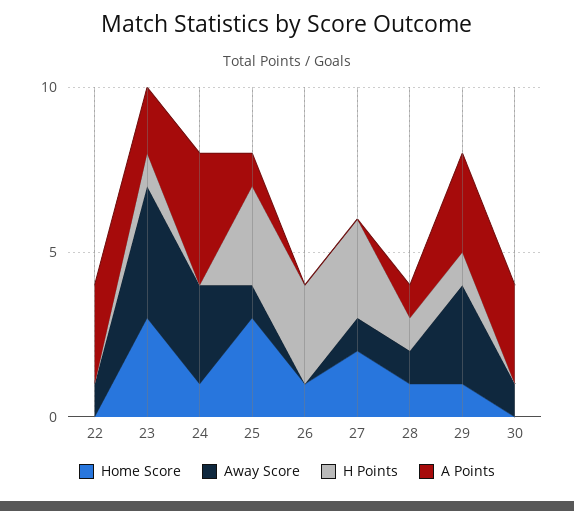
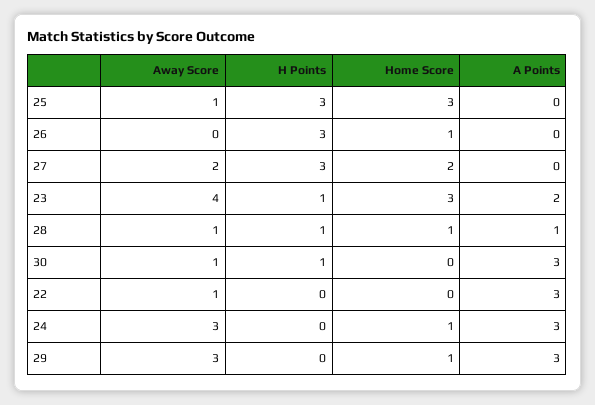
  {
    "Home Score": {
      "22": 0,
      "23": 3,
      "24": 1,
      "25": 3,
      "26": 1,
      "27": 2,
      "28": 1,
      "29": 1,
      "30": 0
    },
    "Away Score": {
      "22": 1,
      "23": 4,
      "24": 3,
      "25": 1,
      "26": 0,
-     "27": 1,
+     "27": 2,
      "28": 1,
      "29": 3,
      "30": 1
    },
    "H Points": {
      "22": 0,
      "23": 1,
      "24": 0,
      "25": 3,
      "26": 3,
      "27": 3,
      "28": 1,
-     "29": 1,
+     "29": 0,
-     "30": 0
+     "30": 1
    },
    "A Points": {
      "22": 3,
      "23": 2,
-     "24": 4,
+     "24": 3,
-     "25": 1,
+     "25": 0,
      "26": 0,
      "27": 0,
      "28": 1,
      "29": 3,
      "30": 3
    }
  }

